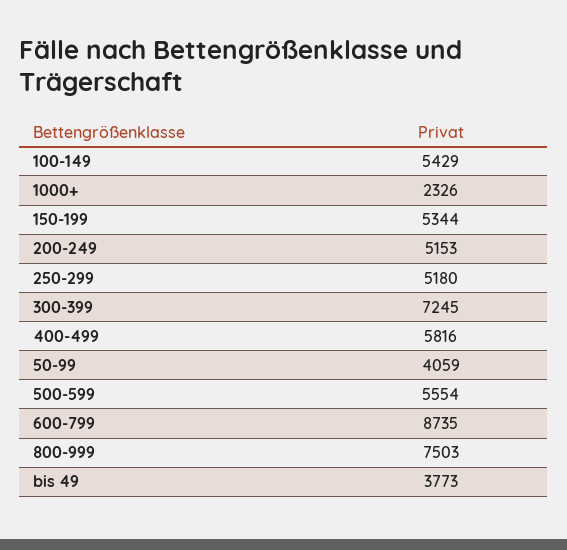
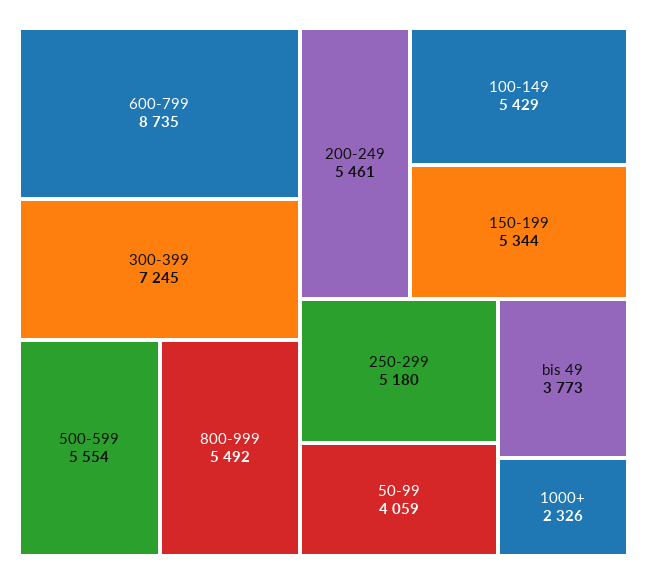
  {
    "100-149": 5429,
    "1000+": 2326,
    "150-199": 5344,
-   "200-249": 5153,
+   "200-249": 5461,
    "250-299": 5180,
    "300-399": 7245,
-   "400-499": 5816,
    "50-99": 4059,
    "500-599": 5554,
    "600-799": 8735,
-   "800-999": 7503,
+   "800-999": 5492,
    "bis 49": 3773
  }

